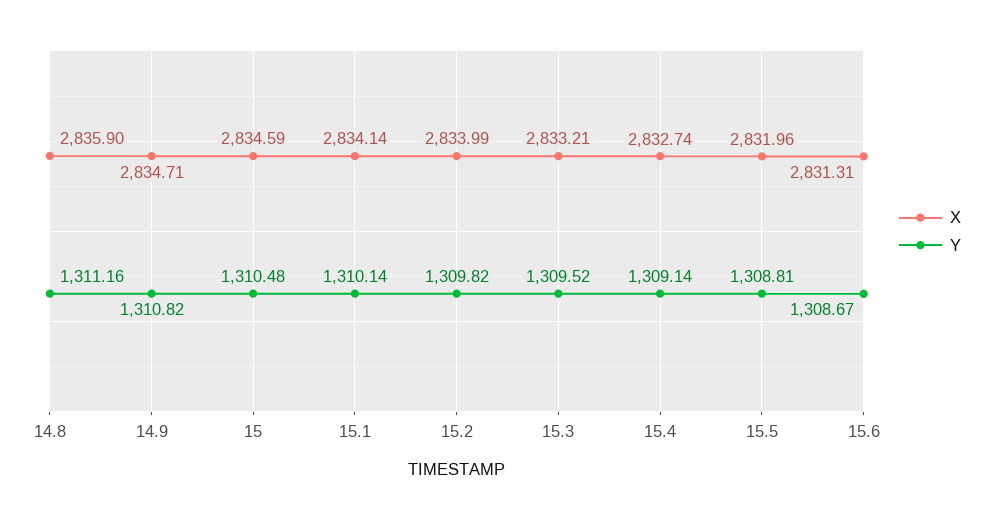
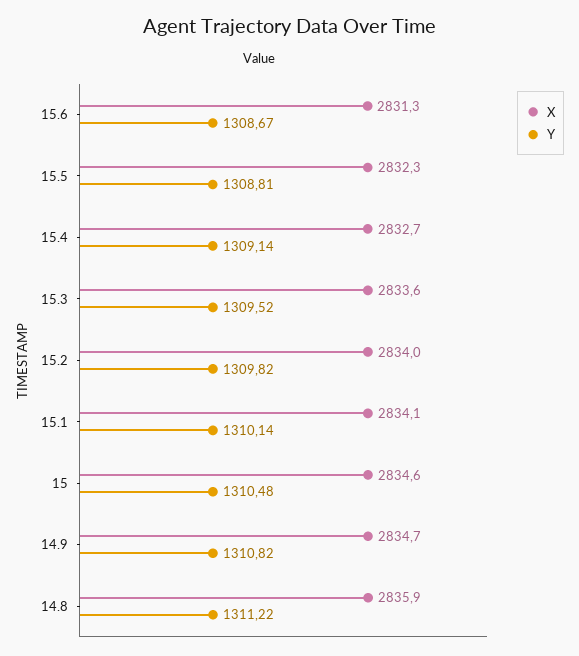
  {
    "X": {
      "14.8": 2835.9,
      "14.9": 2834.71,
      "15": 2834.59,
      "15.1": 2834.14,
      "15.2": 2833.99,
-     "15.3": 2833.21,
+     "15.3": 2833.6,
      "15.4": 2832.74,
-     "15.5": 2831.96,
+     "15.5": 2832.3,
      "15.6": 2831.31
    },
    "Y": {
-     "14.8": 1311.16,
+     "14.8": 1311.22,
      "14.9": 1310.82,
      "15": 1310.48,
      "15.1": 1310.14,
      "15.2": 1309.82,
      "15.3": 1309.52,
      "15.4": 1309.14,
      "15.5": 1308.81,
      "15.6": 1308.67
    }
  }

